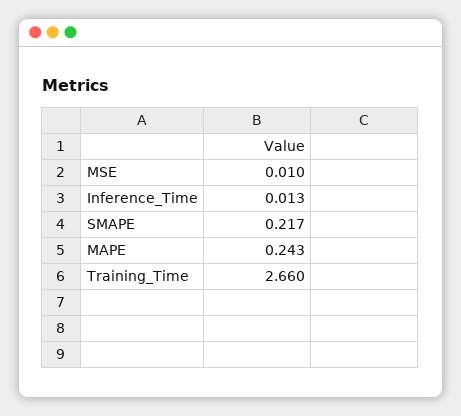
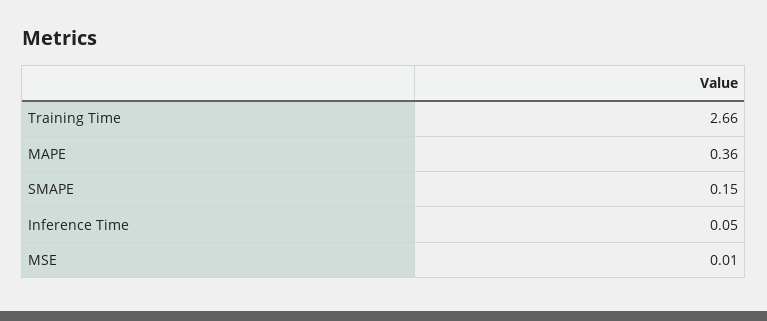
  {
    "MSE": 0.01,
-   "Inference_Time": 0.013,
+   "Inference_Time": 0.05,
-   "SMAPE": 0.217,
+   "SMAPE": 0.15,
-   "MAPE": 0.243,
+   "MAPE": 0.36,
    "Training_Time": 2.66
  }

